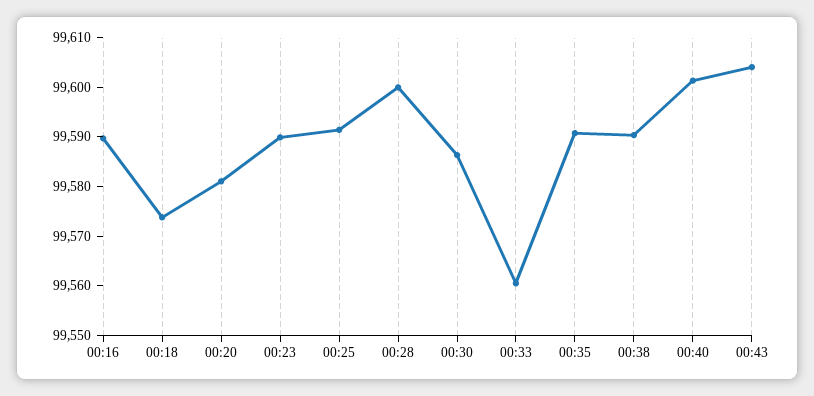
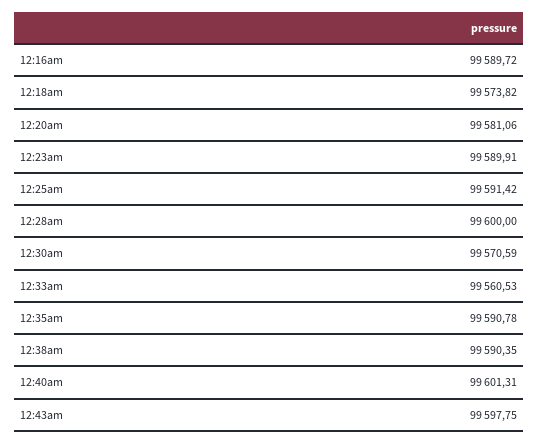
  {
    "00:16": 99589.72,
    "00:18": 99573.82,
    "00:20": 99581.06,
    "00:23": 99589.91,
    "00:25": 99591.42,
    "00:28": 99600,
-   "00:30": 99586,
+   "00:30": 99570.59,
    "00:33": 99560.53,
    "00:35": 99590.78,
    "00:38": 99590.35,
    "00:40": 99601.31,
-   "00:43": 99604
+   "00:43": 99597.75
  }

